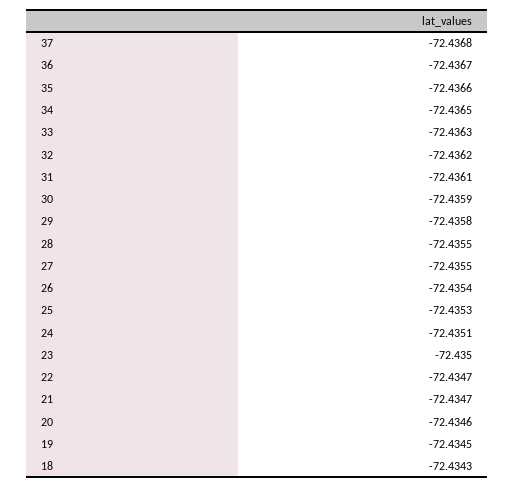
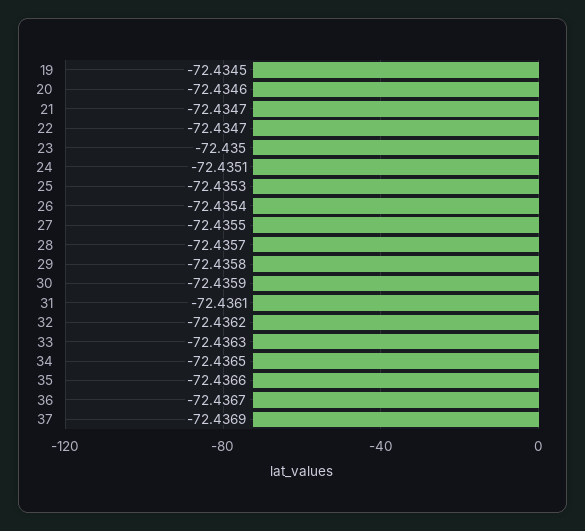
  {
-   "37": -72.4368,
+   "37": -72.4369,
    "36": -72.4367,
    "35": -72.4366,
    "34": -72.4365,
    "33": -72.4363,
    "32": -72.4362,
    "31": -72.4361,
    "30": -72.4359,
    "29": -72.4358,
-   "28": -72.4355,
+   "28": -72.4357,
    "27": -72.4355,
    "26": -72.4354,
    "25": -72.4353,
    "24": -72.4351,
    "23": -72.435,
    "22": -72.4347,
    "21": -72.4347,
    "20": -72.4346,
-   "19": -72.4345,
+   "19": -72.4345
-   "18": -72.4343
  }

